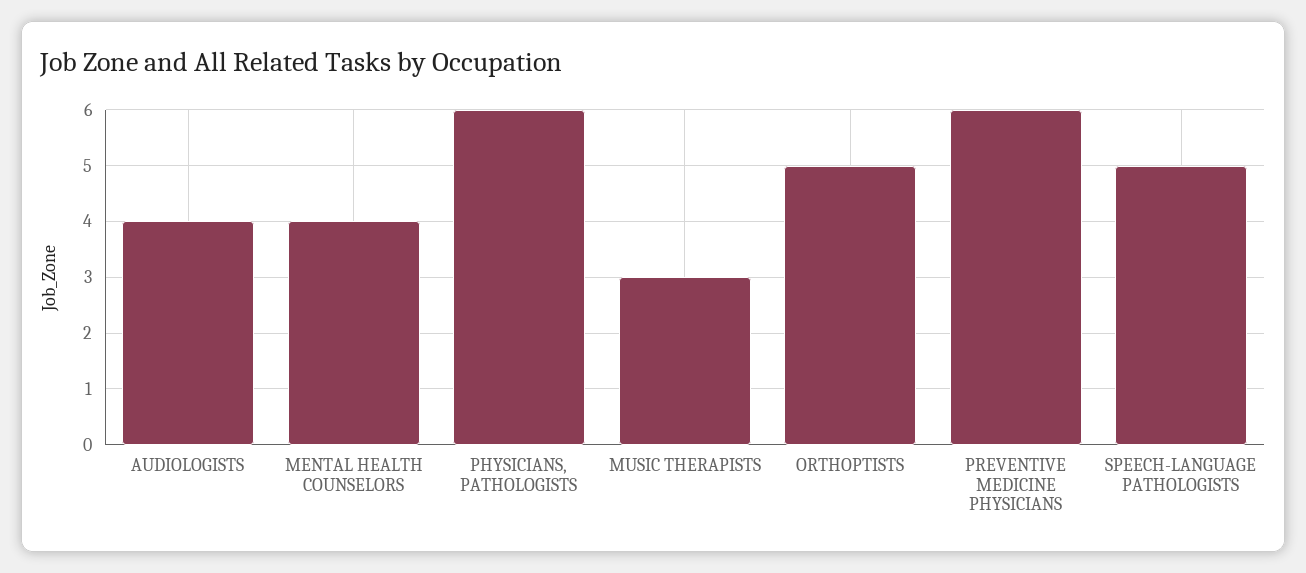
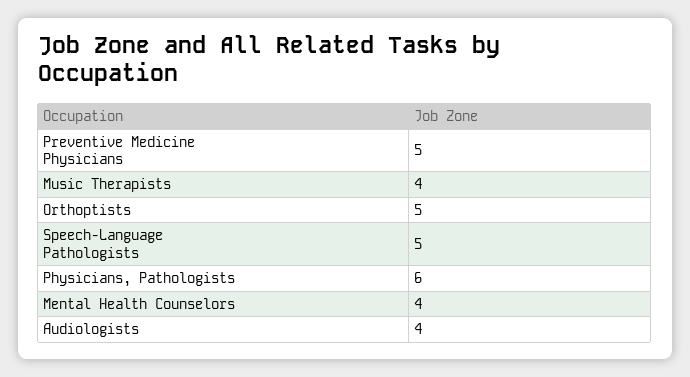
  {
    "AUDIOLOGISTS": 4,
    "MENTAL HEALTH COUNSELORS": 4,
    "PHYSICIANS, PATHOLOGISTS": 6,
-   "MUSIC THERAPISTS": 3,
+   "MUSIC THERAPISTS": 4,
    "ORTHOPTISTS": 5,
-   "PREVENTIVE MEDICINE PHYSICIANS": 6,
+   "PREVENTIVE MEDICINE PHYSICIANS": 5,
    "SPEECH-LANGUAGE PATHOLOGISTS": 5
  }

